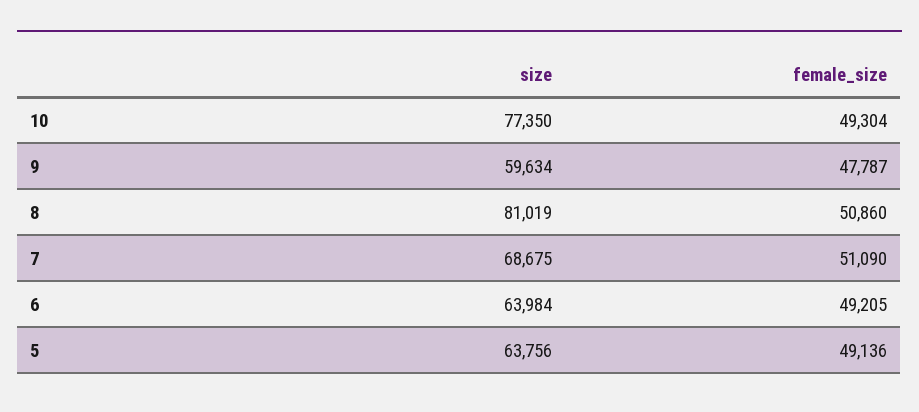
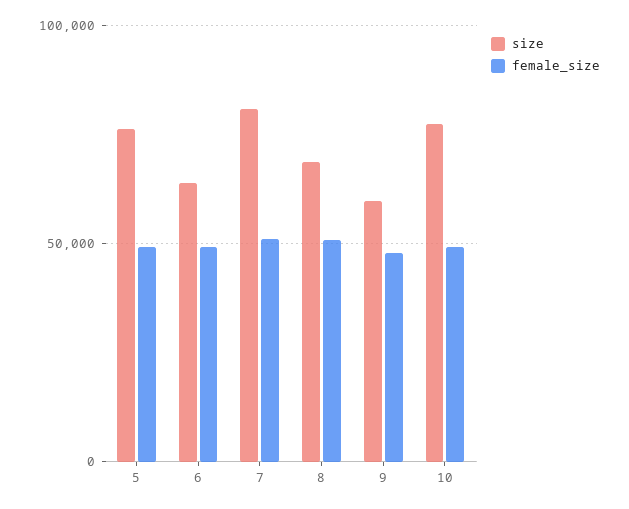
  {
    "size": {
      "10": 77350,
      "9": 59634,
-     "8": 81019,
+     "8": 70000,
-     "7": 68675,
+     "7": 80000,
      "6": 63984,
-     "5": 63756
+     "5": 75000
    },
    "female_size": {
      "10": 49304,
      "9": 47787,
      "8": 50860,
      "7": 51090,
      "6": 49205,
      "5": 49136
    }
  }

